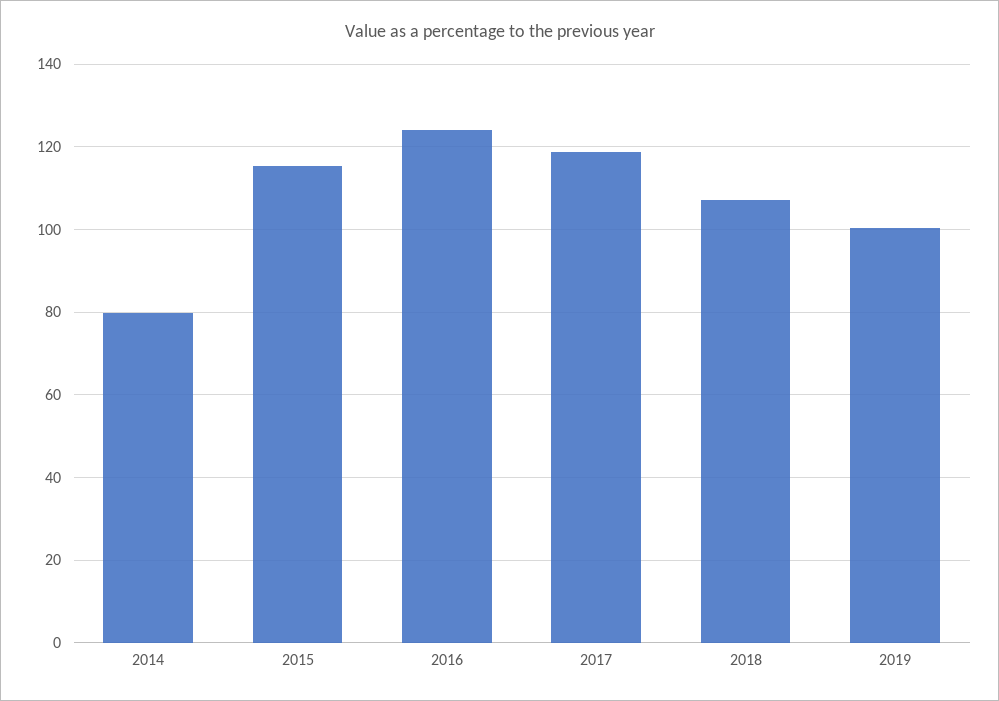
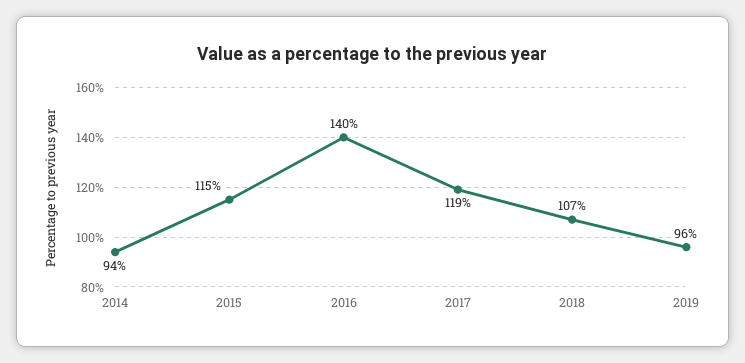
  {
-   "2014": 80,
+   "2014": 94,
    "2015": 115,
-   "2016": 124,
+   "2016": 140,
    "2017": 119,
    "2018": 107,
-   "2019": 100
+   "2019": 96
  }

